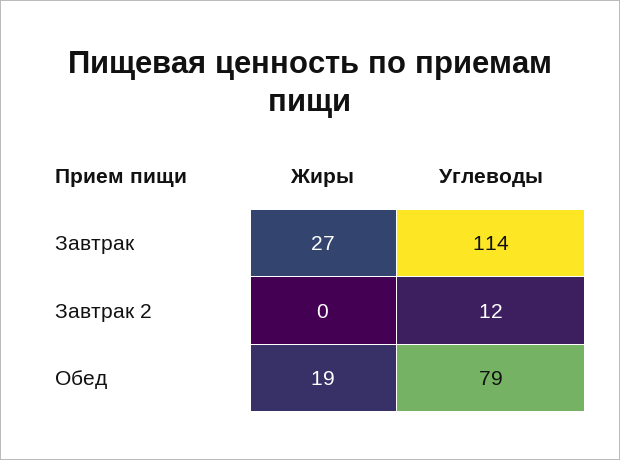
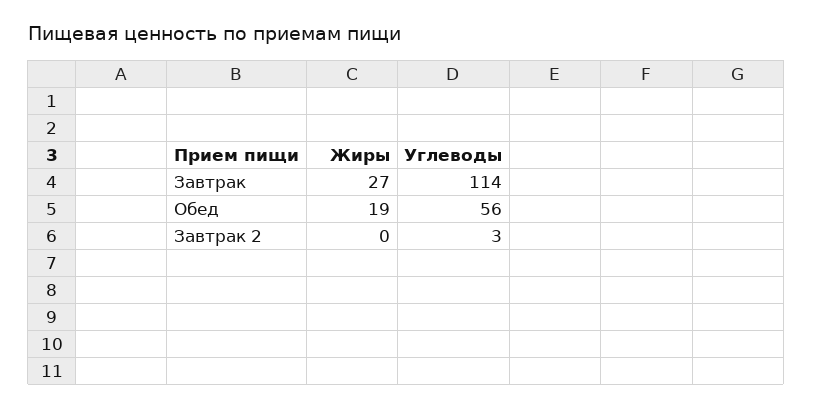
  {
    "Жиры": {
      "Завтрак": 27,
      "Завтрак 2": 0,
      "Обед": 19
    },
    "Углеводы": {
      "Завтрак": 114,
-     "Завтрак 2": 12,
+     "Завтрак 2": 3,
-     "Обед": 79
+     "Обед": 56
    }
  }

